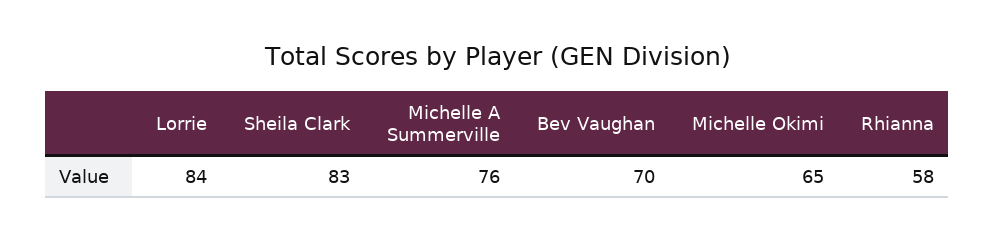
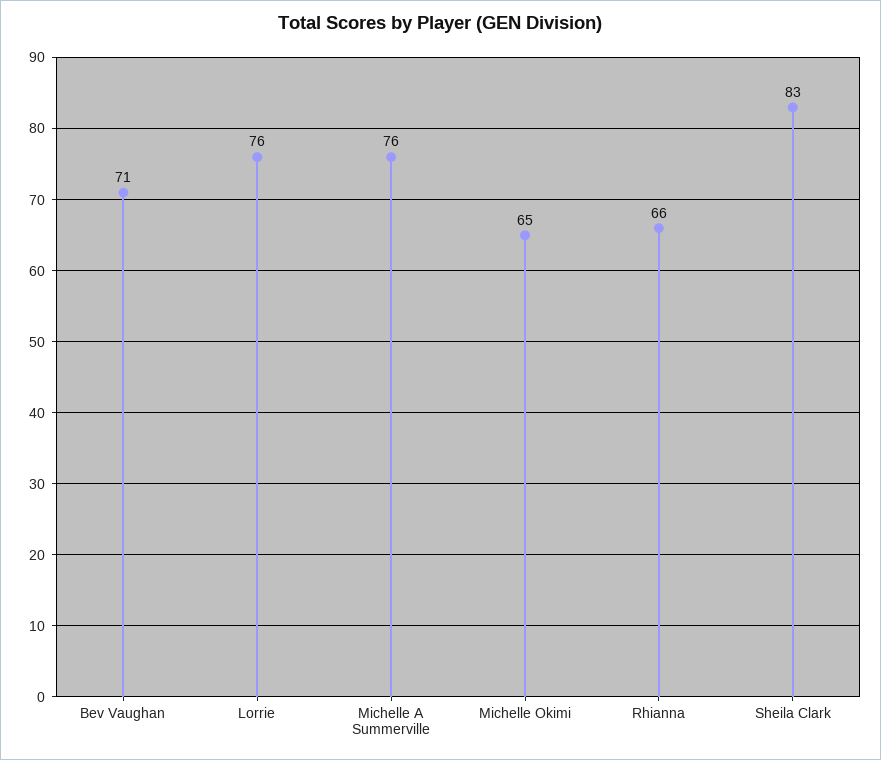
  {
-   "Lorrie": 84,
+   "Lorrie": 76,
    "Sheila Clark": 83,
    "Michelle A Summerville": 76,
-   "Bev Vaughan": 70,
+   "Bev Vaughan": 71,
    "Michelle Okimi": 65,
-   "Rhianna": 58
+   "Rhianna": 66
  }

